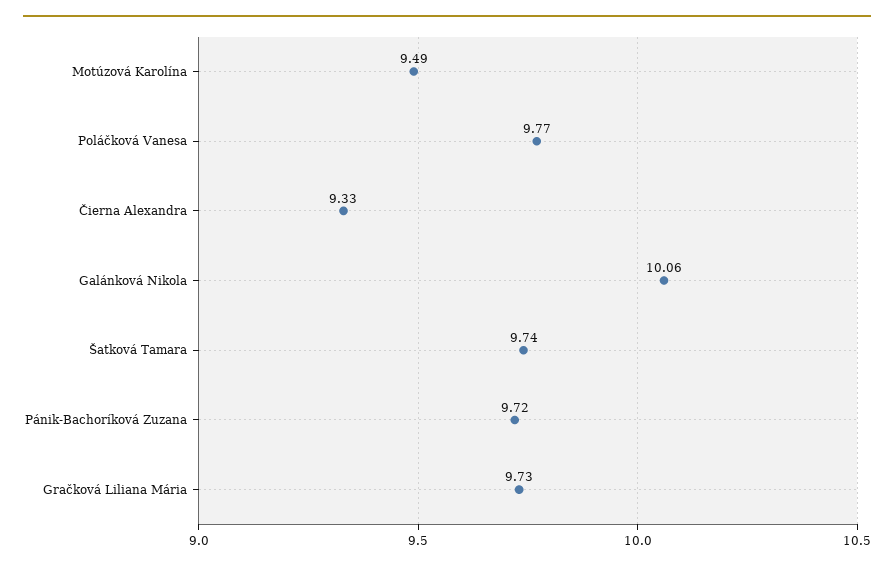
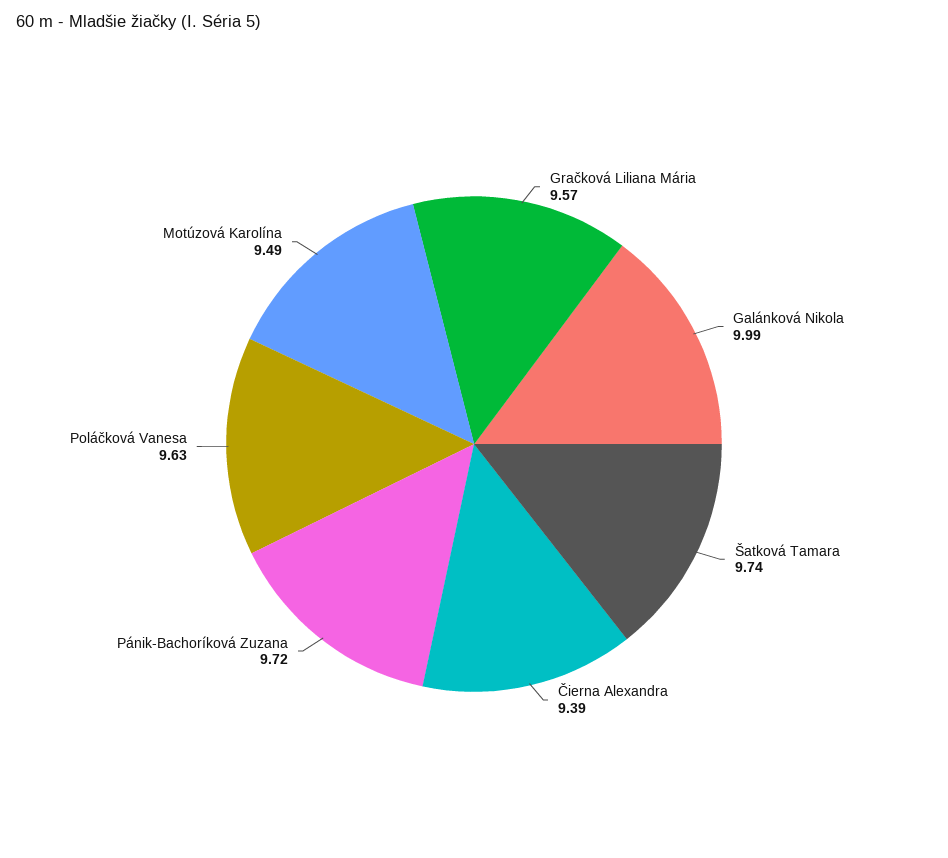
  {
    "Motúzová Karolína": 9.49,
-   "Poláčková Vanesa": 9.77,
+   "Poláčková Vanesa": 9.63,
-   "Čierna Alexandra": 9.33,
+   "Čierna Alexandra": 9.39,
-   "Galánková Nikola": 10.06,
+   "Galánková Nikola": 9.99,
    "Šatková Tamara": 9.74,
    "Pánik-Bachoríková Zuzana": 9.72,
-   "Gračková Liliana Mária": 9.73
+   "Gračková Liliana Mária": 9.57
  }

